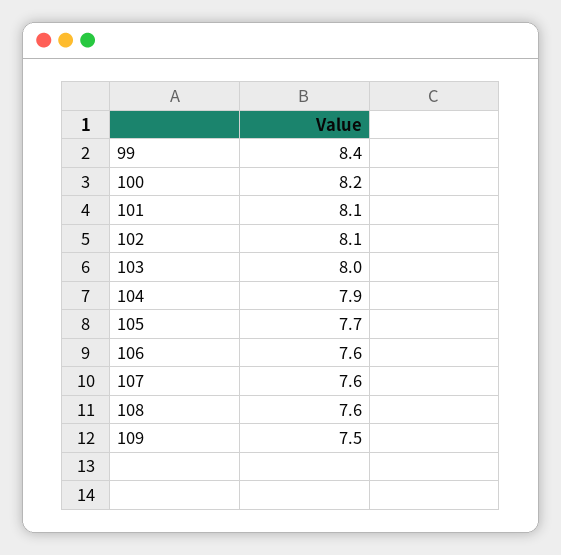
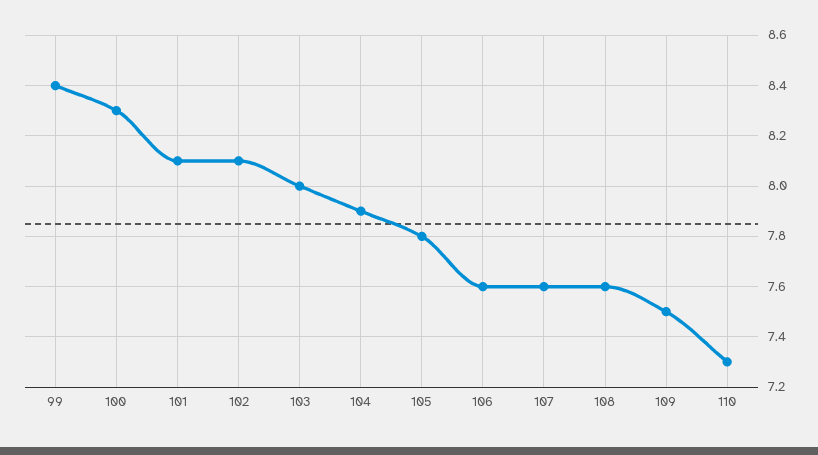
  {
    "99": 8.4,
-   "100": 8.2,
+   "100": 8.3,
    "101": 8.1,
    "102": 8.1,
    "103": 8,
    "104": 7.9,
-   "105": 7.7,
+   "105": 7.8,
    "106": 7.6,
    "107": 7.6,
    "108": 7.6,
-   "109": 7.5
+   "109": 7.5,
+   "110": 7.3
  }

